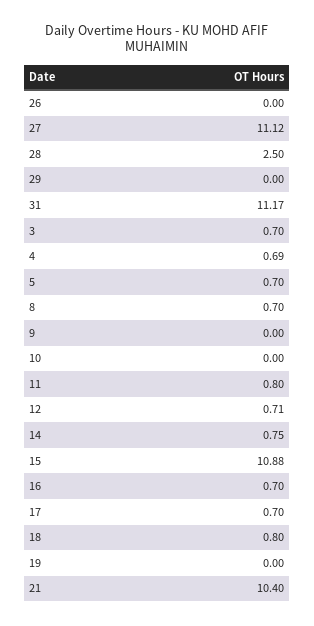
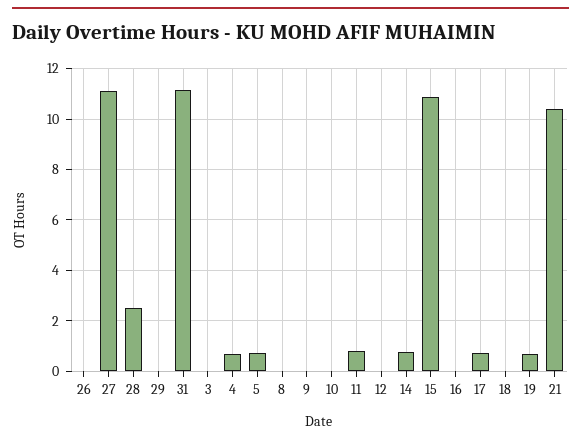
  {
    "26": 0,
    "27": 11.12,
    "28": 2.5,
    "29": 0,
    "31": 11.17,
-   "3": 0.7,
+   "3": 0,
    "4": 0.69,
    "5": 0.7,
-   "8": 0.7,
+   "8": 0,
    "9": 0,
    "10": 0,
    "11": 0.8,
-   "12": 0.71,
+   "12": 0,
    "14": 0.75,
    "15": 10.88,
-   "16": 0.7,
+   "16": 0,
    "17": 0.7,
-   "18": 0.8,
+   "18": 0,
-   "19": 0,
+   "19": 0.75,
    "21": 10.4
  }

